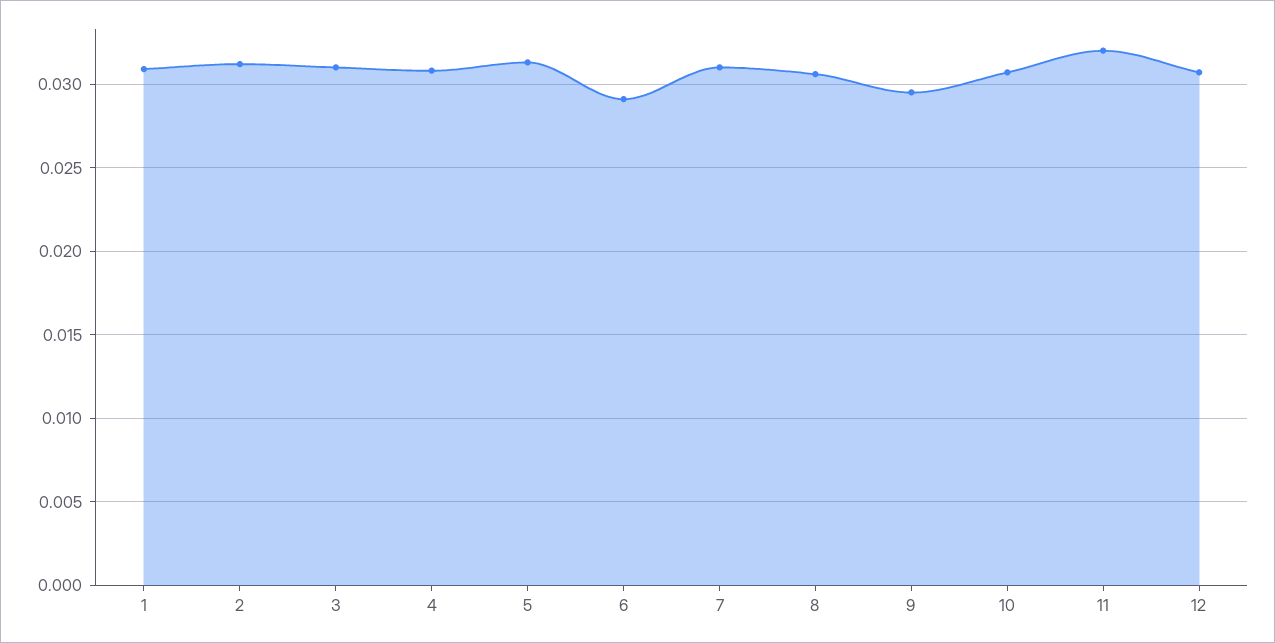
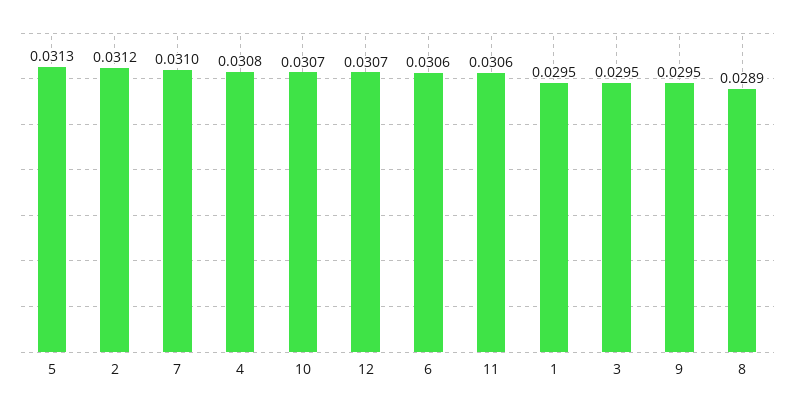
  {
-   "1": 0.031,
+   "1": 0.0295,
    "2": 0.0312,
-   "3": 0.031,
+   "3": 0.0295,
    "4": 0.0308,
    "5": 0.0313,
-   "6": 0.029,
+   "6": 0.0306,
    "7": 0.031,
-   "8": 0.0305,
+   "8": 0.0289,
    "9": 0.0295,
    "10": 0.0307,
-   "11": 0.032,
+   "11": 0.0306,
    "12": 0.0307
  }

